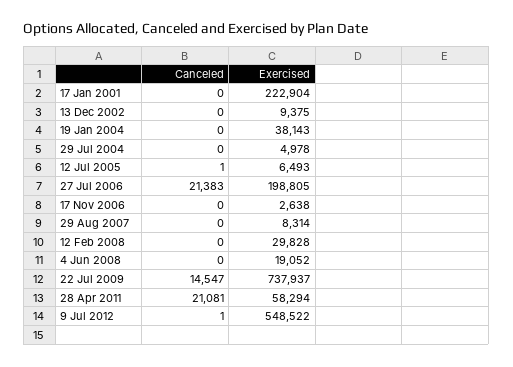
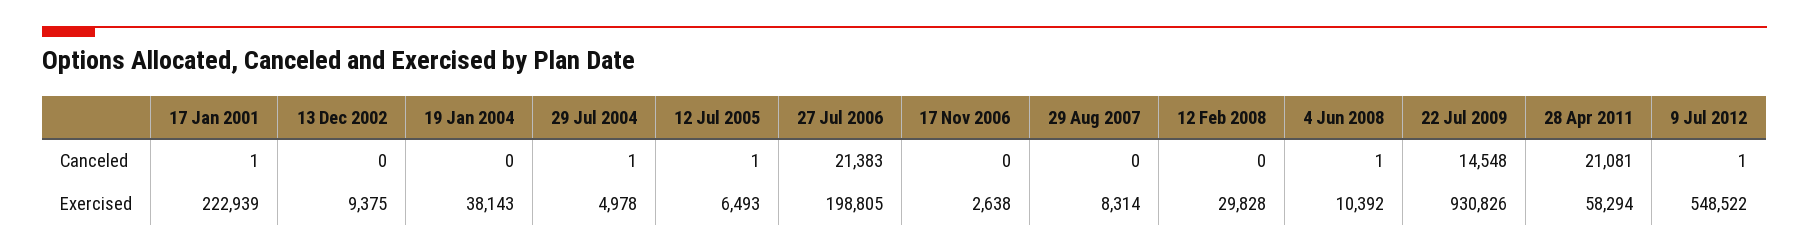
  {
    "Canceled": {
-     "17 Jan 2001": 0,
+     "17 Jan 2001": 1,
      "13 Dec 2002": 0,
      "19 Jan 2004": 0,
-     "29 Jul 2004": 0,
+     "29 Jul 2004": 1,
      "12 Jul 2005": 1,
      "27 Jul 2006": 21383,
      "17 Nov 2006": 0,
      "29 Aug 2007": 0,
      "12 Feb 2008": 0,
-     "4 Jun 2008": 0,
+     "4 Jun 2008": 1,
-     "22 Jul 2009": 14547,
+     "22 Jul 2009": 14548,
      "28 Apr 2011": 21081,
      "9 Jul 2012": 1
    },
    "Exercised": {
-     "17 Jan 2001": 222904,
+     "17 Jan 2001": 222939,
      "13 Dec 2002": 9375,
      "19 Jan 2004": 38143,
      "29 Jul 2004": 4978,
      "12 Jul 2005": 6493,
      "27 Jul 2006": 198805,
      "17 Nov 2006": 2638,
      "29 Aug 2007": 8314,
      "12 Feb 2008": 29828,
-     "4 Jun 2008": 19052,
+     "4 Jun 2008": 10392,
-     "22 Jul 2009": 737937,
+     "22 Jul 2009": 930826,
      "28 Apr 2011": 58294,
      "9 Jul 2012": 548522
    }
  }

